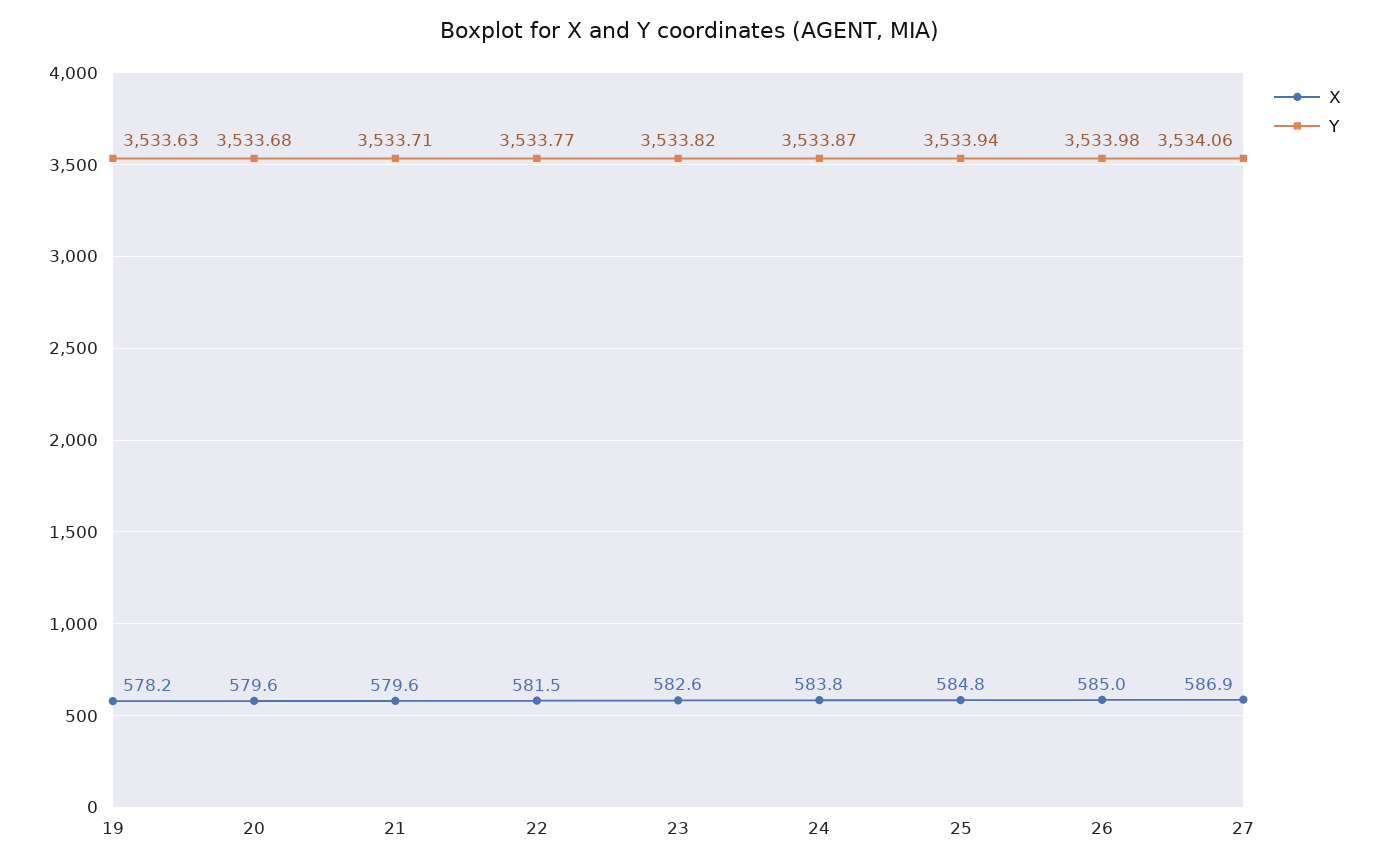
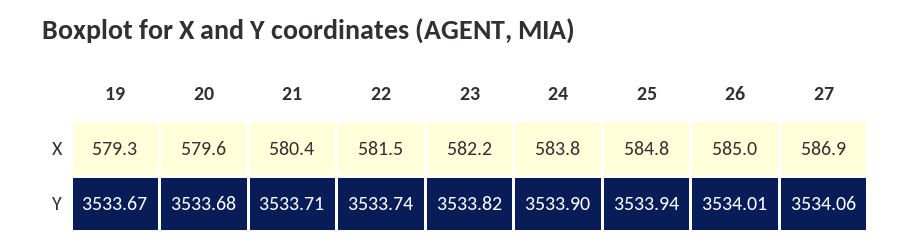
  {
    "X": {
-     "19": 578.2,
+     "19": 579.3,
      "20": 579.6,
-     "21": 579.6,
+     "21": 580.4,
      "22": 581.5,
-     "23": 582.6,
+     "23": 582.2,
      "24": 583.8,
      "25": 584.8,
      "26": 585,
      "27": 586.9
    },
    "Y": {
-     "19": 3533.63,
+     "19": 3533.67,
      "20": 3533.68,
      "21": 3533.71,
-     "22": 3533.77,
+     "22": 3533.74,
      "23": 3533.82,
-     "24": 3533.87,
+     "24": 3533.9,
      "25": 3533.94,
-     "26": 3533.98,
+     "26": 3534.01,
      "27": 3534.06
    }
  }

